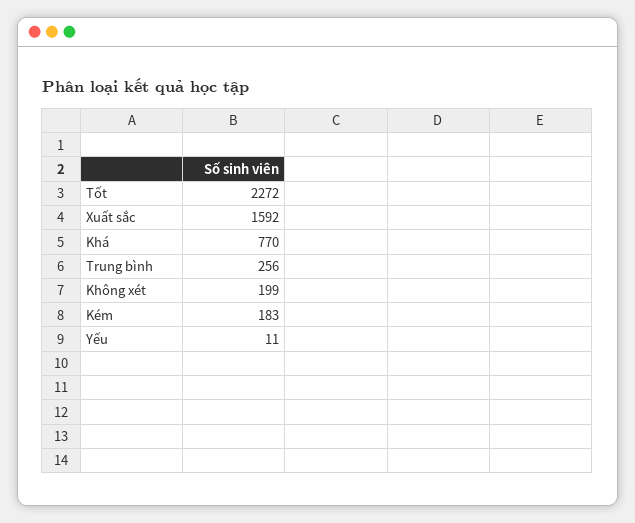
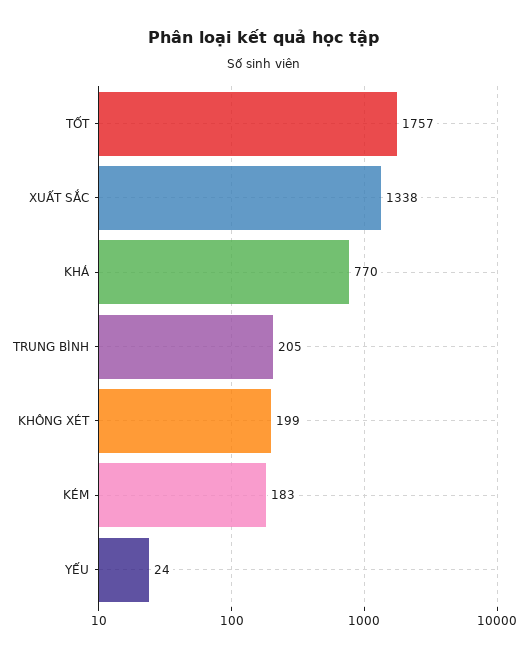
  {
-   "Tốt": 2272,
+   "Tốt": 1757,
-   "Xuất sắc": 1592,
+   "Xuất sắc": 1338,
    "Khá": 770,
-   "Trung bình": 256,
+   "Trung bình": 205,
    "Không xét": 199,
    "Kém": 183,
-   "Yếu": 11
+   "Yếu": 24
  }

